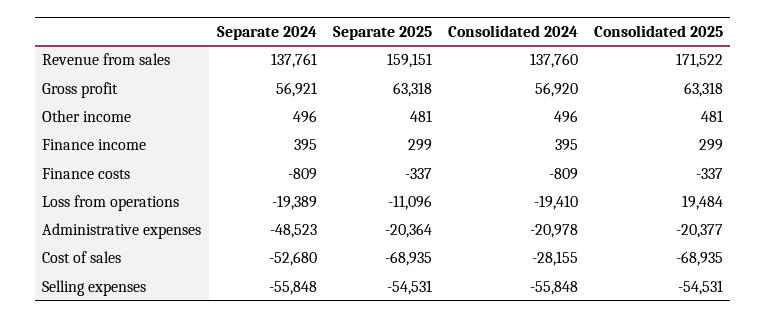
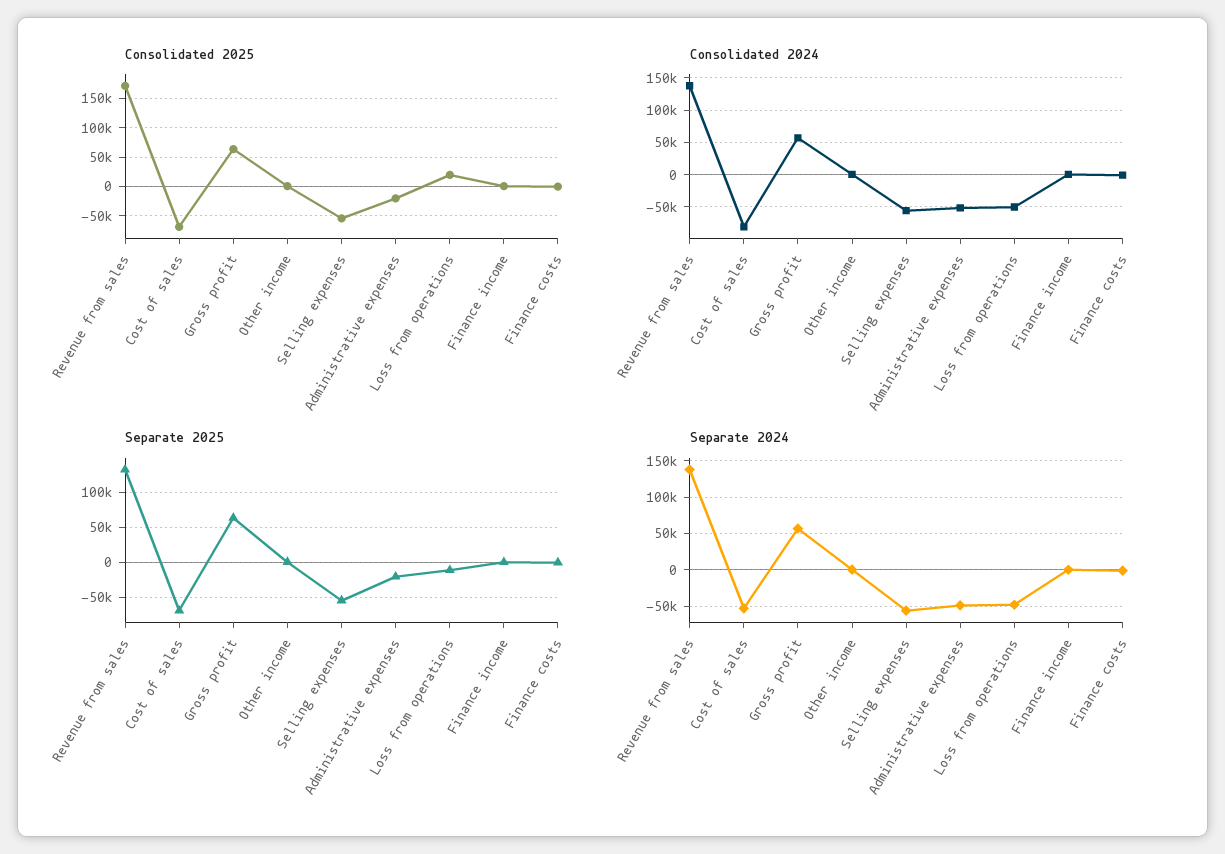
  {
    "Separate 2024": {
      "Revenue from sales": 137761,
      "Gross profit": 56921,
      "Other income": 496,
      "Finance income": 395,
      "Finance costs": -809,
-     "Loss from operations": -19389,
+     "Loss from operations": -50000,
      "Administrative expenses": -48523,
      "Cost of sales": -52680,
      "Selling expenses": -55848
    },
    "Separate 2025": {
-     "Revenue from sales": 159151,
+     "Revenue from sales": 130000,
      "Gross profit": 63318,
      "Other income": 481,
      "Finance income": 299,
      "Finance costs": -337,
      "Loss from operations": -11096,
      "Administrative expenses": -20364,
      "Cost of sales": -68935,
      "Selling expenses": -54531
    },
    "Consolidated 2024": {
      "Revenue from sales": 137760,
      "Gross profit": 56920,
      "Other income": 496,
      "Finance income": 395,
      "Finance costs": -809,
-     "Loss from operations": -19410,
+     "Loss from operations": -50000,
-     "Administrative expenses": -20978,
+     "Administrative expenses": -50000,
-     "Cost of sales": -28155,
+     "Cost of sales": -80000,
      "Selling expenses": -55848
    },
    "Consolidated 2025": {
      "Revenue from sales": 171522,
      "Gross profit": 63318,
      "Other income": 481,
      "Finance income": 299,
      "Finance costs": -337,
      "Loss from operations": 19484,
      "Administrative expenses": -20377,
      "Cost of sales": -68935,
      "Selling expenses": -54531
    }
  }

